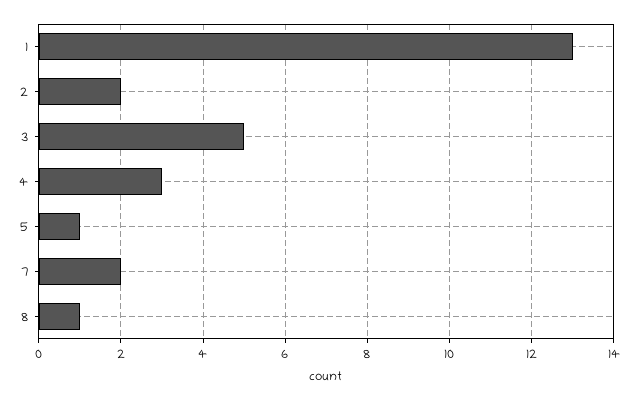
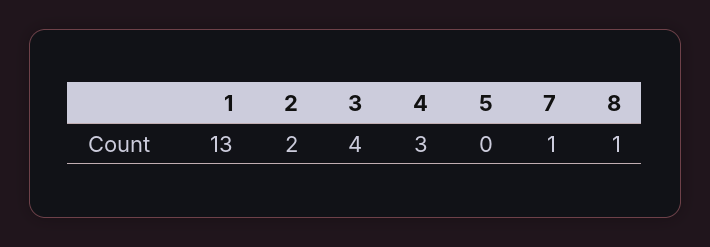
  {
    "1": 13,
    "2": 2,
-   "3": 5,
+   "3": 4,
    "4": 3,
-   "5": 1,
+   "5": 0,
-   "7": 2,
+   "7": 1,
    "8": 1
  }

